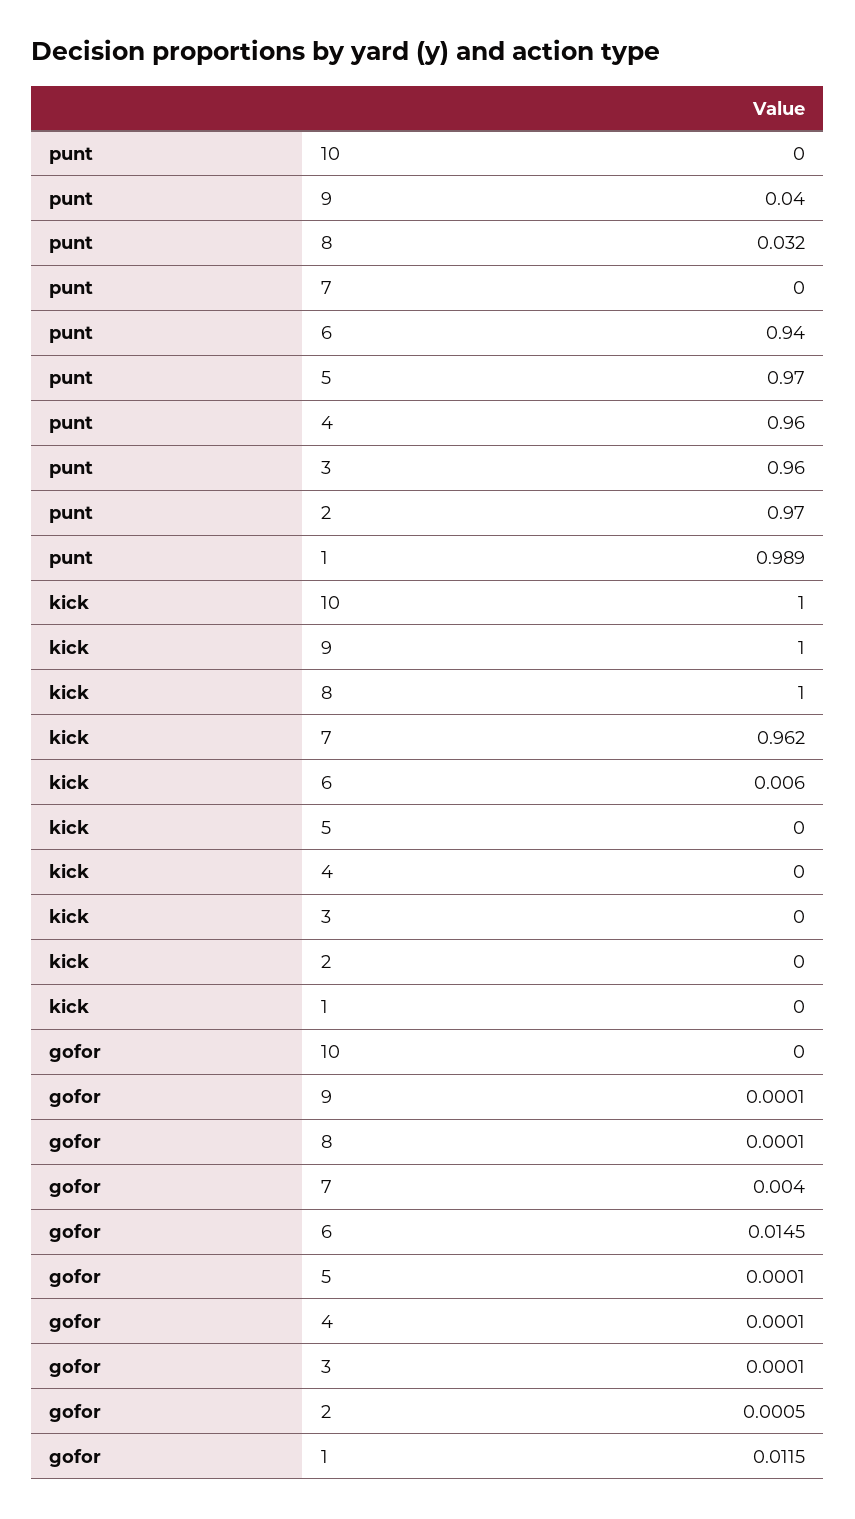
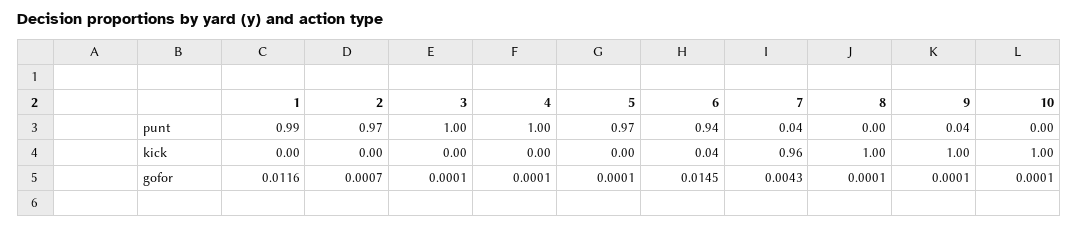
  {
    "punt": {
      "10": 0,
      "9": 0.04,
-     "8": 0.032,
+     "8": 0,
-     "7": 0,
+     "7": 0.04,
      "6": 0.94,
      "5": 0.97,
-     "4": 0.96,
+     "4": 1,
-     "3": 0.96,
+     "3": 1,
      "2": 0.97,
      "1": 0.989
    },
    "kick": {
      "10": 1,
      "9": 1,
      "8": 1,
      "7": 0.962,
-     "6": 0.006,
+     "6": 0.04,
      "5": 0,
      "4": 0,
      "3": 0,
      "2": 0,
      "1": 0
    },
    "gofor": {
-     "10": 0,
+     "10": 0.0001,
      "9": 0.0001,
      "8": 0.0001,
-     "7": 0.004,
+     "7": 0.0043,
      "6": 0.0145,
      "5": 0.0001,
      "4": 0.0001,
      "3": 0.0001,
-     "2": 0.0005,
+     "2": 0.0007,
-     "1": 0.0115
+     "1": 0.0116
    }
  }

